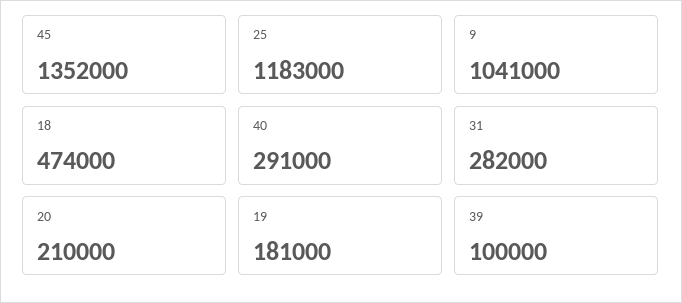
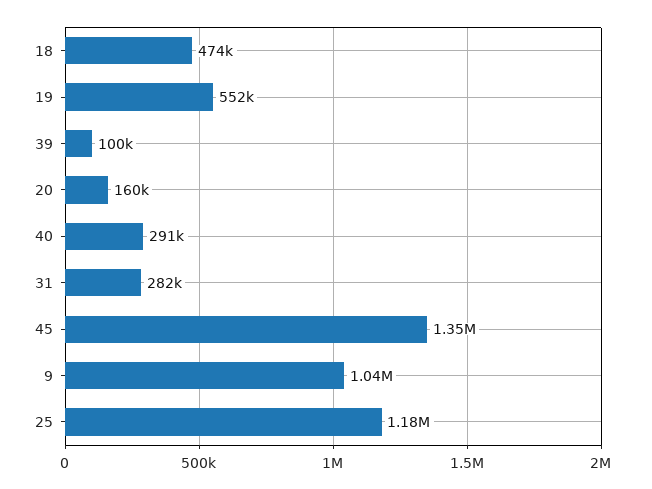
  {
    "45": 1352000,
    "25": 1183000,
    "9": 1041000,
    "18": 474000,
    "40": 291000,
    "31": 282000,
-   "20": 210000,
+   "20": 160000,
-   "19": 181000,
+   "19": 552000,
    "39": 100000
  }

